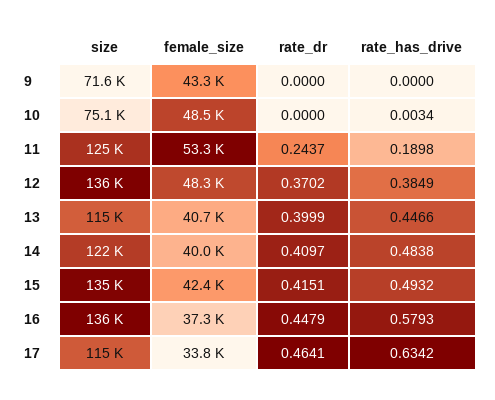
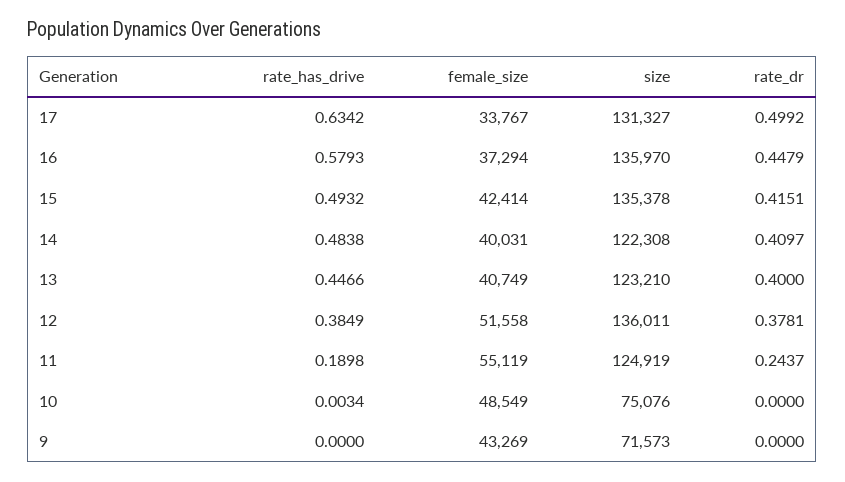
  {
    "size": {
      "9": 71573,
      "10": 75076,
      "11": 124919,
      "12": 136011,
-     "13": 115000,
+     "13": 123210,
      "14": 122308,
      "15": 135378,
      "16": 135970,
-     "17": 115000
+     "17": 131327
    },
    "female_size": {
      "9": 43269,
      "10": 48549,
-     "11": 53300,
+     "11": 55119,
-     "12": 48300,
+     "12": 51558,
      "13": 40749,
      "14": 40031,
      "15": 42414,
      "16": 37294,
      "17": 33767
    },
    "rate_dr": {
      "9": 0,
      "10": 0,
      "11": 0.2437,
-     "12": 0.3702,
+     "12": 0.3781,
-     "13": 0.3999,
+     "13": 0.4,
      "14": 0.4097,
      "15": 0.4151,
      "16": 0.4479,
-     "17": 0.4641
+     "17": 0.4992
    },
    "rate_has_drive": {
      "9": 0,
      "10": 0.0034,
      "11": 0.1898,
      "12": 0.3849,
      "13": 0.4466,
      "14": 0.4838,
      "15": 0.4932,
      "16": 0.5793,
      "17": 0.6342
    }
  }

